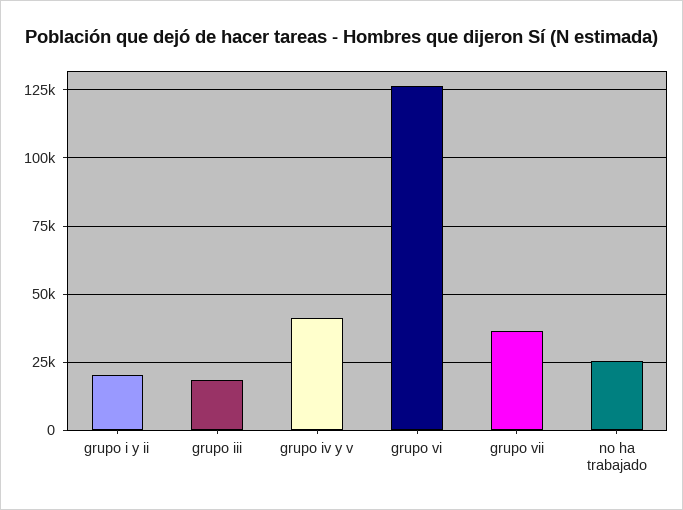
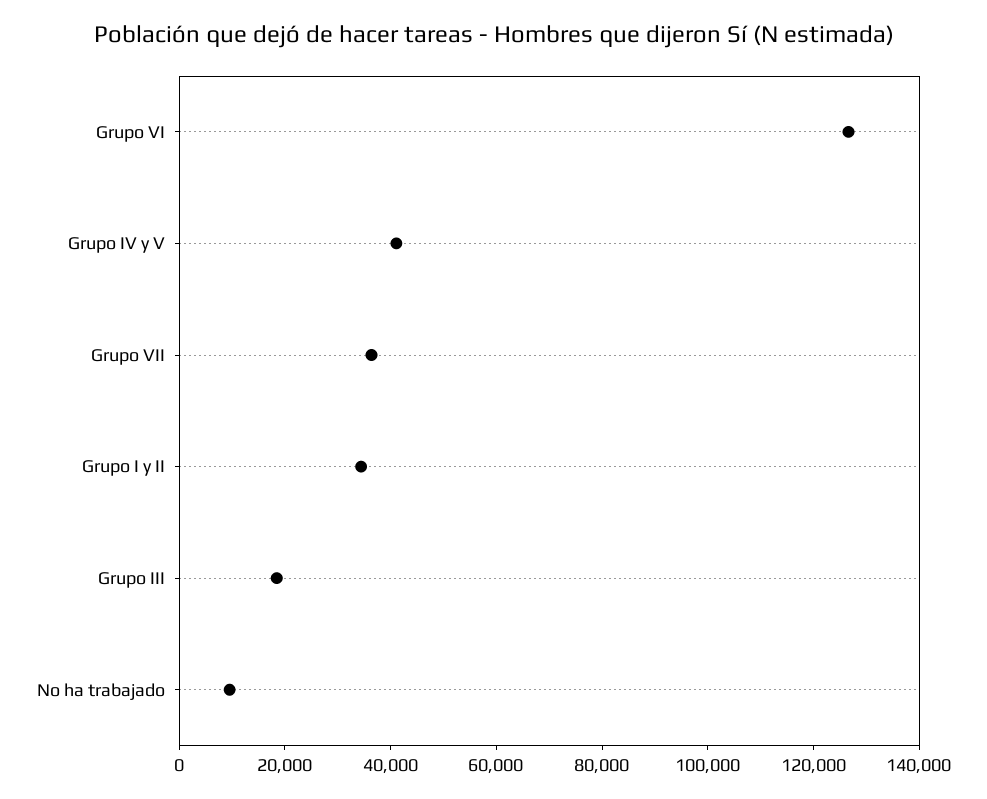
  {
-   "grupo i y ii": 20000,
+   "grupo i y ii": 35000,
    "grupo iii": 17500,
    "grupo iv y v": 40000,
    "grupo vi": 127500,
    "grupo vii": 37500,
-   "no ha trabajado": 25000
+   "no ha trabajado": 10000
  }

